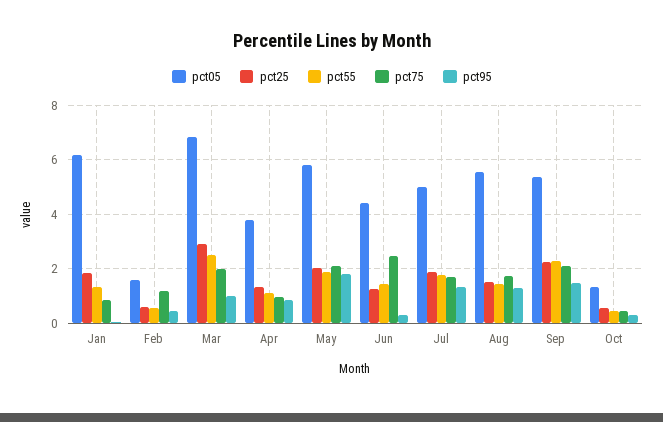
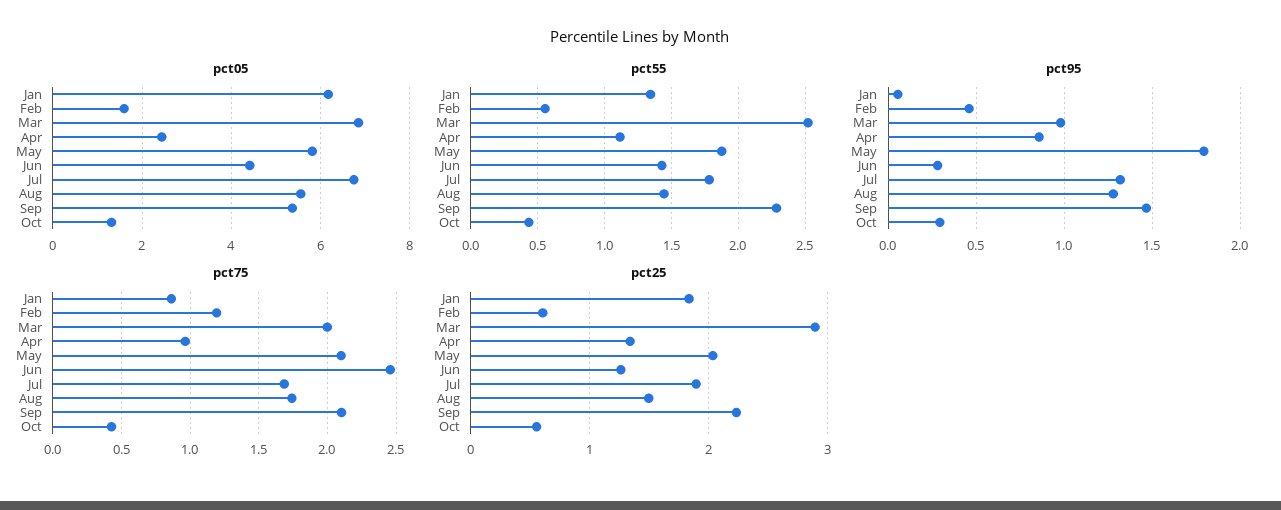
  {
    "pct05": {
      "Jan": 6.2,
      "Feb": 1.6,
      "Mar": 6.8,
-     "Apr": 3.75,
+     "Apr": 2.4,
      "May": 5.8,
      "Jun": 4.4,
-     "Jul": 5,
+     "Jul": 6.8,
      "Aug": 5.6,
      "Sep": 5.4,
      "Oct": 1.4
    },
    "pct25": {
      "Jan": 1.8,
      "Feb": 0.6,
      "Mar": 2.9,
      "Apr": 1.3,
      "May": 2,
      "Jun": 1.3,
      "Jul": 1.9,
      "Aug": 1.5,
      "Sep": 2.2,
      "Oct": 0.6
    },
    "pct55": {
      "Jan": 1.35,
      "Feb": 0.55,
      "Mar": 2.5,
      "Apr": 1.1,
      "May": 1.9,
      "Jun": 1.45,
      "Jul": 1.8,
      "Aug": 1.45,
      "Sep": 2.3,
      "Oct": 0.45
    },
    "pct75": {
      "Jan": 0.85,
      "Feb": 1.2,
      "Mar": 2,
      "Apr": 0.95,
      "May": 2.1,
      "Jun": 2.45,
      "Jul": 1.7,
      "Aug": 1.75,
      "Sep": 2.1,
      "Oct": 0.45
    },
    "pct95": {
      "Jan": 0.05,
      "Feb": 0.45,
      "Mar": 1,
      "Apr": 0.85,
      "May": 1.8,
      "Jun": 0.3,
      "Jul": 1.3,
      "Aug": 1.3,
      "Sep": 1.45,
      "Oct": 0.3
    }
  }

